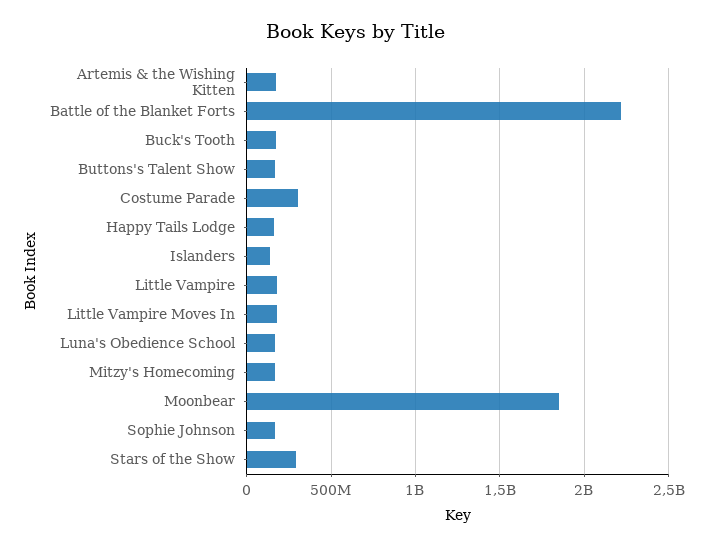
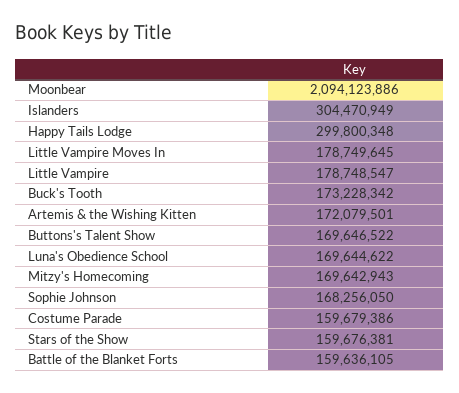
  {
    "Artemis & the Wishing Kitten": 172079501,
-   "Battle of the Blanket Forts": 2200000000,
+   "Battle of the Blanket Forts": 159636105,
    "Buck's Tooth": 173228342,
    "Buttons's Talent Show": 169646522,
-   "Costume Parade": 300000000,
+   "Costume Parade": 159679386,
-   "Happy Tails Lodge": 150000000,
+   "Happy Tails Lodge": 299800348,
-   "Islanders": 150000000,
+   "Islanders": 304470949,
    "Little Vampire": 178748547,
    "Little Vampire Moves In": 178749645,
    "Luna's Obedience School": 169644622,
    "Mitzy's Homecoming": 169642943,
-   "Moonbear": 1850000000,
+   "Moonbear": 2094123886,
    "Sophie Johnson": 168256050,
-   "Stars of the Show": 300000000
+   "Stars of the Show": 159676381
  }

